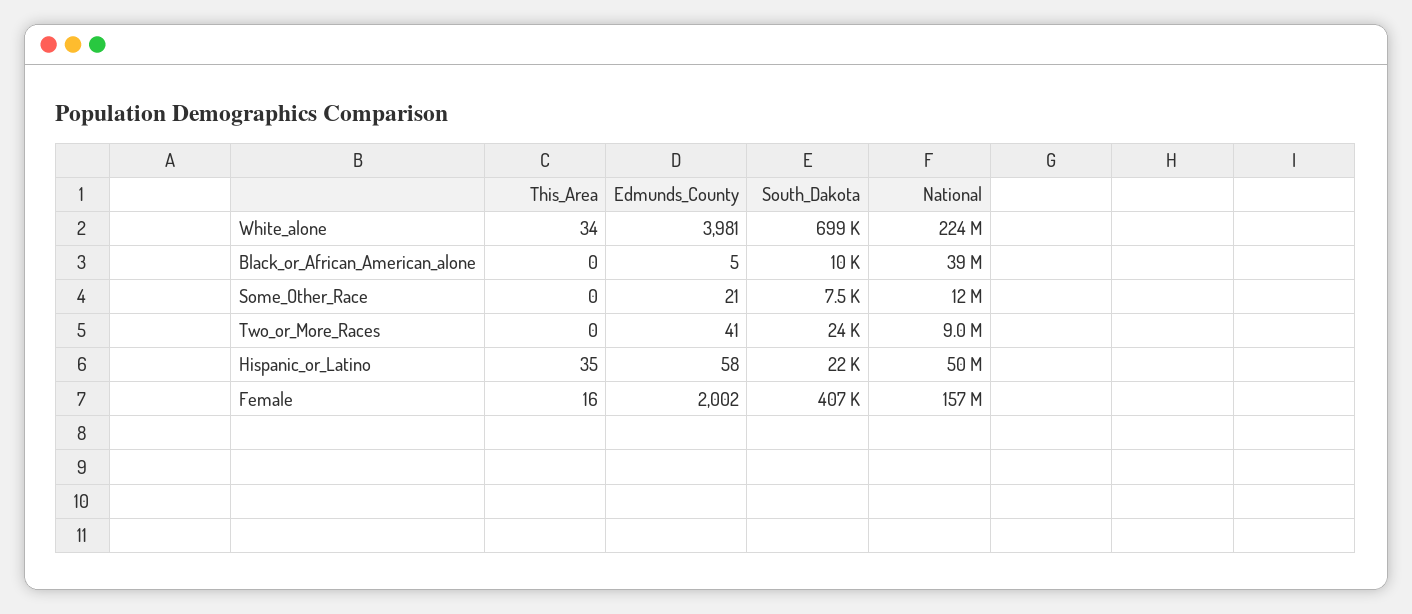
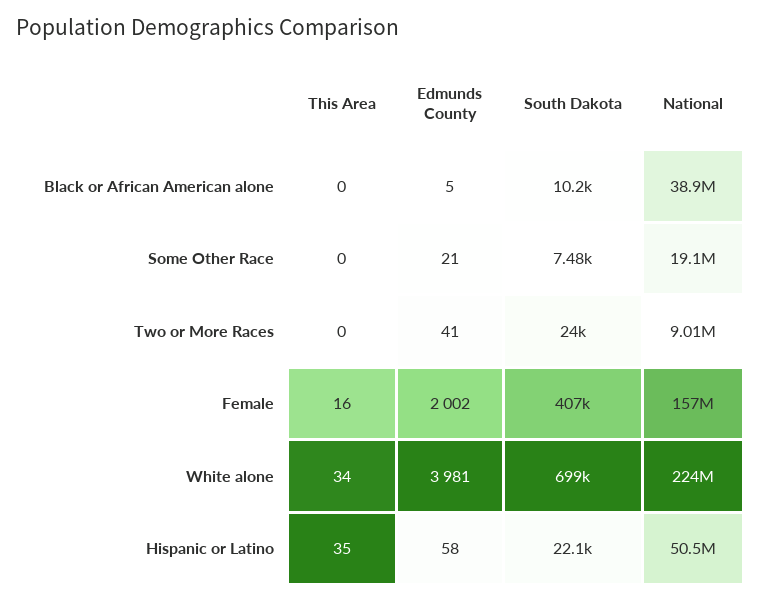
  {
    "This_Area": {
      "White_alone": 34,
      "Black_or_African_American_alone": 0,
      "Some_Other_Race": 0,
      "Two_or_More_Races": 0,
      "Hispanic_or_Latino": 35,
      "Female": 16
    },
    "Edmunds_County": {
      "White_alone": 3981,
      "Black_or_African_American_alone": 5,
      "Some_Other_Race": 21,
      "Two_or_More_Races": 41,
      "Hispanic_or_Latino": 58,
      "Female": 2002
    },
    "South_Dakota": {
      "White_alone": 699000,
      "Black_or_African_American_alone": 10200,
      "Some_Other_Race": 7480,
      "Two_or_More_Races": 24000,
      "Hispanic_or_Latino": 22100,
      "Female": 407000
    },
    "National": {
      "White_alone": 224000000,
      "Black_or_African_American_alone": 38900000,
-     "Some_Other_Race": 12000000,
+     "Some_Other_Race": 19100000,
      "Two_or_More_Races": 9010000,
      "Hispanic_or_Latino": 50500000,
      "Female": 157000000
    }
  }

